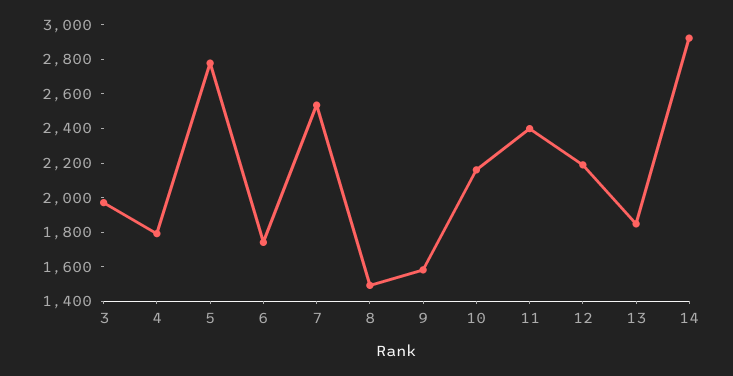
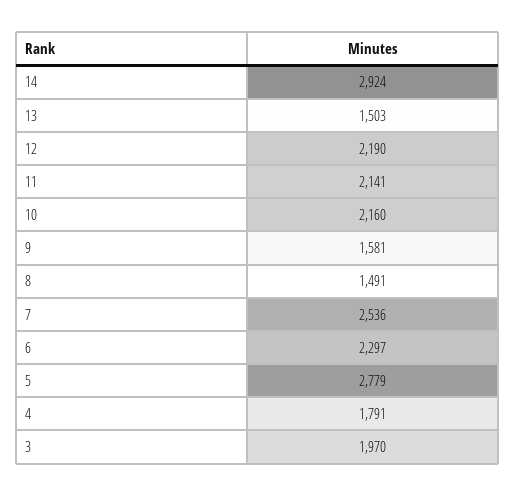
  {
    "3": 1970,
    "4": 1791,
    "5": 2779,
-   "6": 1750,
+   "6": 2297,
    "7": 2536,
    "8": 1491,
    "9": 1581,
    "10": 2160,
-   "11": 2400,
+   "11": 2141,
    "12": 2190,
-   "13": 1850,
+   "13": 1503,
    "14": 2924
  }

